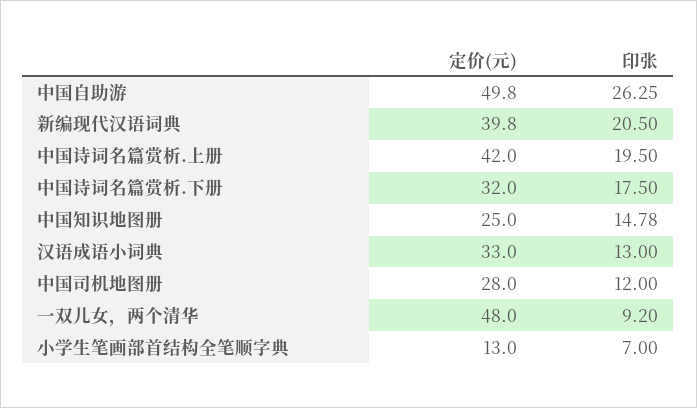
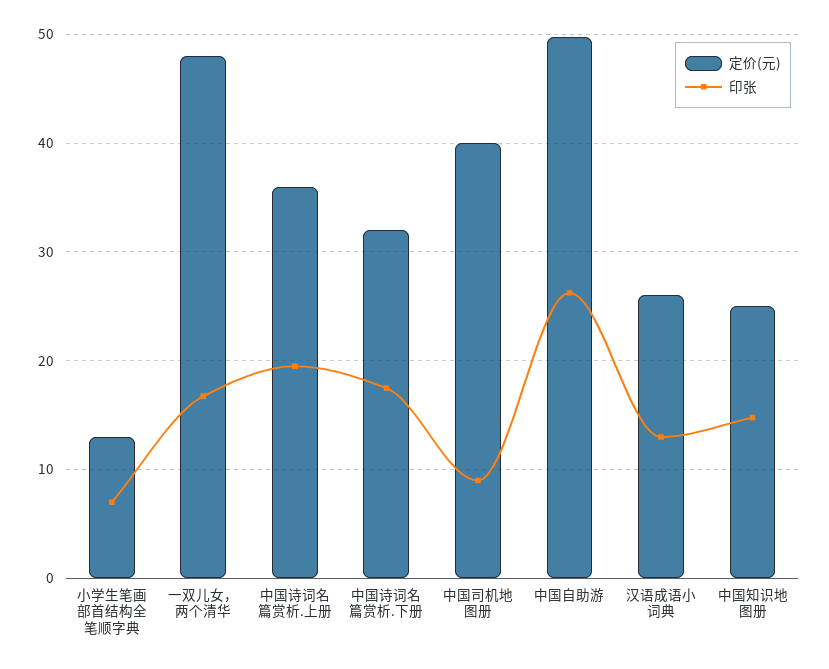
  {
    "定价(元)": {
      "中国自助游": 49.8,
-     "新编现代汉语词典": 39.8,
-     "中国诗词名篇赏析.上册": 42,
+     "中国诗词名篇赏析.上册": 36,
      "中国诗词名篇赏析.下册": 32,
      "中国知识地图册": 25,
-     "汉语成语小词典": 33,
+     "汉语成语小词典": 26,
-     "中国司机地图册": 28,
+     "中国司机地图册": 40,
      "一双儿女，两个清华": 48,
      "小学生笔画部首结构全笔顺字典": 13
    },
    "印张": {
      "中国自助游": 26.25,
-     "新编现代汉语词典": 20.5,
      "中国诗词名篇赏析.上册": 19.5,
      "中国诗词名篇赏析.下册": 17.5,
      "中国知识地图册": 14.78,
      "汉语成语小词典": 13,
-     "中国司机地图册": 12,
+     "中国司机地图册": 9,
-     "一双儿女，两个清华": 9.2,
+     "一双儿女，两个清华": 17,
      "小学生笔画部首结构全笔顺字典": 7
    }
  }

